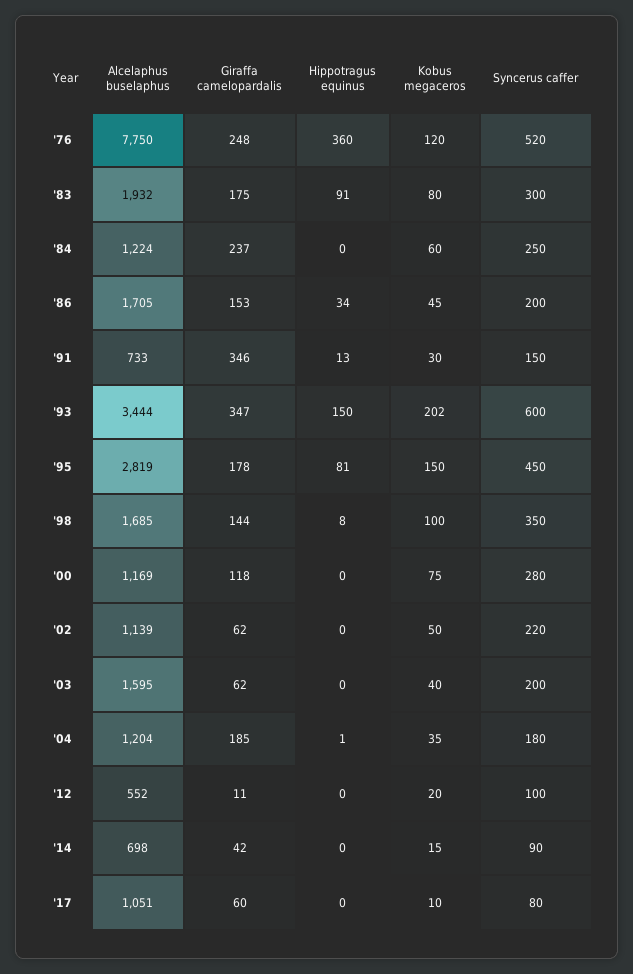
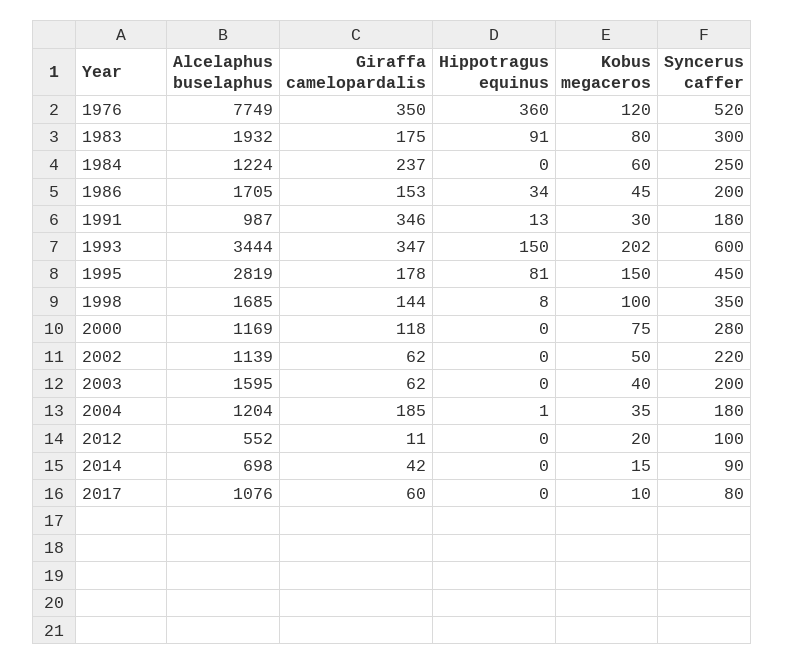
  {
    "Alcelaphus buselaphus": {
-     "'76": 7750,
+     "'76": 7749,
      "'83": 1932,
      "'84": 1224,
      "'86": 1705,
-     "'91": 733,
+     "'91": 987,
      "'93": 3444,
      "'95": 2819,
      "'98": 1685,
      "'00": 1169,
      "'02": 1139,
      "'03": 1595,
      "'04": 1204,
      "'12": 552,
      "'14": 698,
-     "'17": 1051
+     "'17": 1076
    },
    "Giraffa camelopardalis": {
-     "'76": 248,
+     "'76": 350,
      "'83": 175,
      "'84": 237,
      "'86": 153,
      "'91": 346,
      "'93": 347,
      "'95": 178,
      "'98": 144,
      "'00": 118,
      "'02": 62,
      "'03": 62,
      "'04": 185,
      "'12": 11,
      "'14": 42,
      "'17": 60
    },
    "Hippotragus equinus": {
      "'76": 360,
      "'83": 91,
      "'84": 0,
      "'86": 34,
      "'91": 13,
      "'93": 150,
      "'95": 81,
      "'98": 8,
      "'00": 0,
      "'02": 0,
      "'03": 0,
      "'04": 1,
      "'12": 0,
      "'14": 0,
      "'17": 0
    },
    "Kobus megaceros": {
      "'76": 120,
      "'83": 80,
      "'84": 60,
      "'86": 45,
      "'91": 30,
      "'93": 202,
      "'95": 150,
      "'98": 100,
      "'00": 75,
      "'02": 50,
      "'03": 40,
      "'04": 35,
      "'12": 20,
      "'14": 15,
      "'17": 10
    },
    "Syncerus caffer": {
      "'76": 520,
      "'83": 300,
      "'84": 250,
      "'86": 200,
-     "'91": 150,
+     "'91": 180,
      "'93": 600,
      "'95": 450,
      "'98": 350,
      "'00": 280,
      "'02": 220,
      "'03": 200,
      "'04": 180,
      "'12": 100,
      "'14": 90,
      "'17": 80
    }
  }

